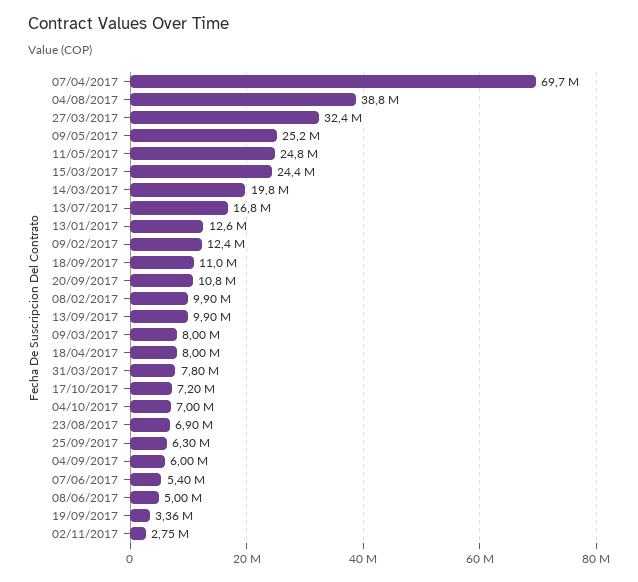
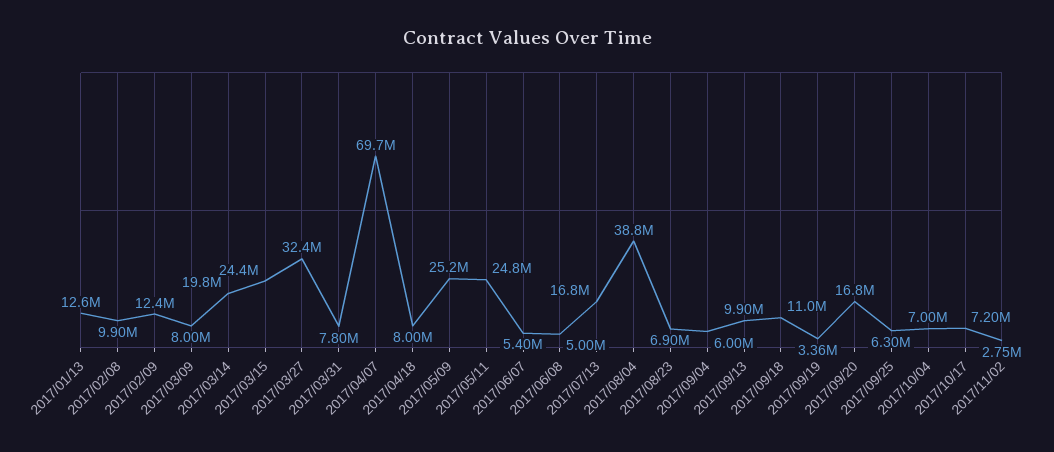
  {
    "07/04/2017": 69700000,
    "04/08/2017": 38800000,
    "27/03/2017": 32400000,
    "09/05/2017": 25200000,
    "11/05/2017": 24800000,
    "15/03/2017": 24400000,
    "14/03/2017": 19800000,
    "13/07/2017": 16800000,
    "13/01/2017": 12600000,
    "09/02/2017": 12400000,
    "18/09/2017": 11000000,
-   "20/09/2017": 10800000,
+   "20/09/2017": 16800000,
    "08/02/2017": 9900000,
    "13/09/2017": 9900000,
    "09/03/2017": 8000000,
    "18/04/2017": 8000000,
    "31/03/2017": 7800000,
    "17/10/2017": 7200000,
    "04/10/2017": 7000000,
    "23/08/2017": 6900000,
    "25/09/2017": 6300000,
    "04/09/2017": 6000000,
    "07/06/2017": 5400000,
    "08/06/2017": 5000000,
    "19/09/2017": 3360000,
    "02/11/2017": 2750000
  }

